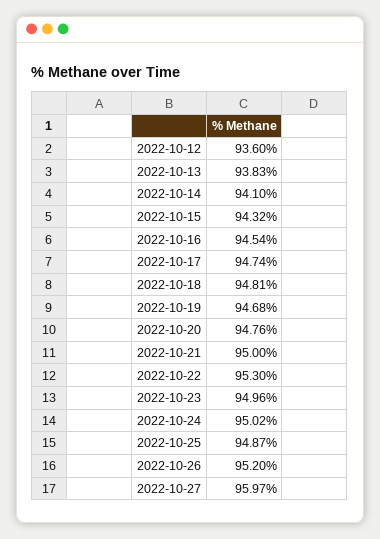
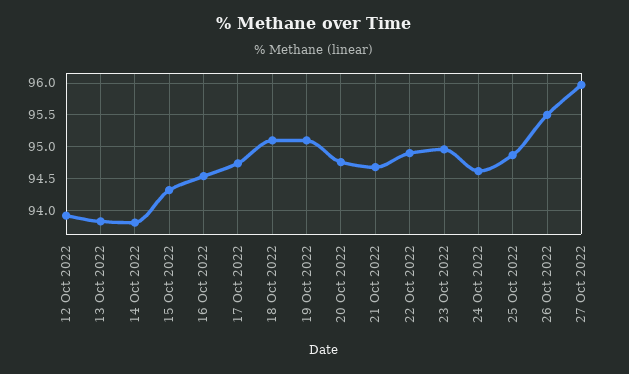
  {
-   "2022-10-12": 93.6,
+   "2022-10-12": 93.9,
    "2022-10-13": 93.83,
-   "2022-10-14": 94.1,
+   "2022-10-14": 93.8,
    "2022-10-15": 94.32,
    "2022-10-16": 94.54,
    "2022-10-17": 94.74,
-   "2022-10-18": 94.81,
+   "2022-10-18": 95.1,
-   "2022-10-19": 94.68,
+   "2022-10-19": 95.1,
    "2022-10-20": 94.76,
-   "2022-10-21": 95,
+   "2022-10-21": 94.7,
-   "2022-10-22": 95.3,
+   "2022-10-22": 94.9,
    "2022-10-23": 94.96,
-   "2022-10-24": 95.02,
+   "2022-10-24": 94.6,
    "2022-10-25": 94.87,
-   "2022-10-26": 95.2,
+   "2022-10-26": 95.5,
    "2022-10-27": 95.97
  }

